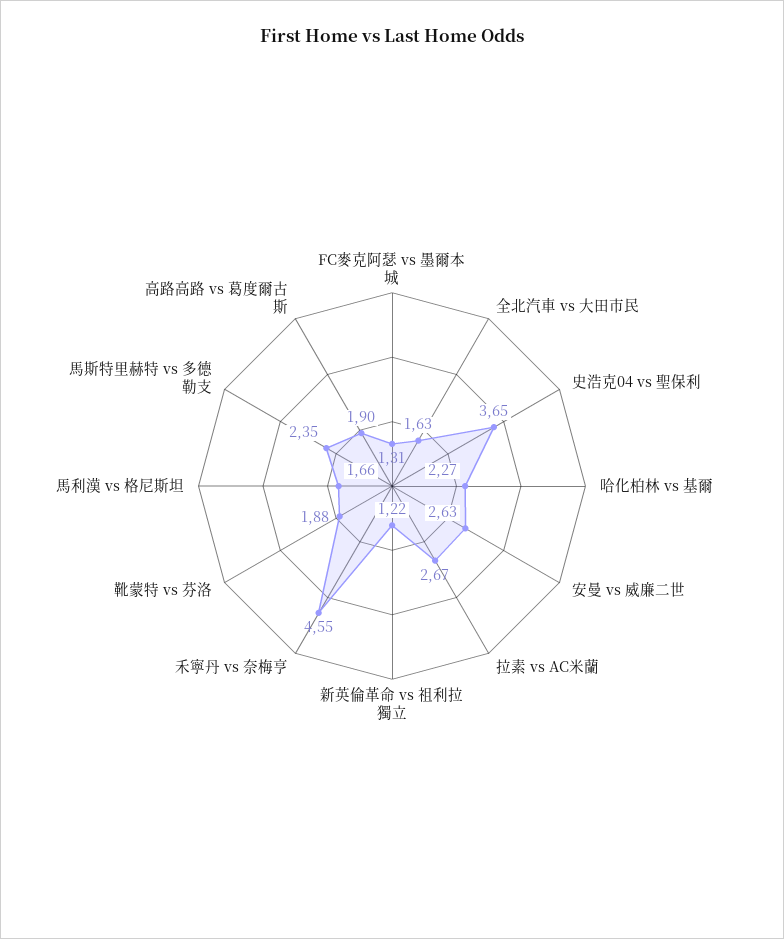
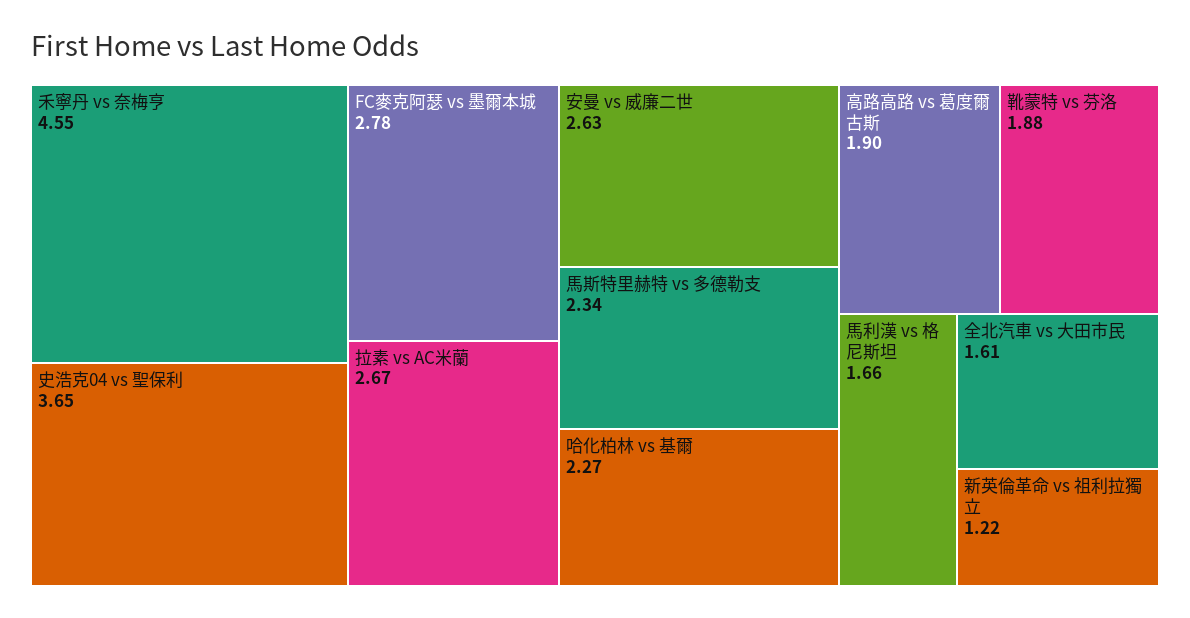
  {
-   "FC麥克阿瑟 vs 墨爾本城": 1.31,
+   "FC麥克阿瑟 vs 墨爾本城": 2.78,
-   "全北汽車 vs 大田市民": 1.63,
+   "全北汽車 vs 大田市民": 1.61,
    "史浩克04 vs 聖保利": 3.65,
    "哈化柏林 vs 基爾": 2.27,
    "安曼 vs 威廉二世": 2.63,
    "拉素 vs AC米蘭": 2.67,
    "新英倫革命 vs 祖利拉獨立": 1.22,
    "禾寧丹 vs 奈梅亨": 4.55,
    "靴蒙特 vs 芬洛": 1.88,
    "馬利漢 vs 格尼斯坦": 1.66,
-   "馬斯特里赫特 vs 多德勒支": 2.35,
+   "馬斯特里赫特 vs 多德勒支": 2.34,
    "高路高路 vs 葛度爾古斯": 1.9
  }

